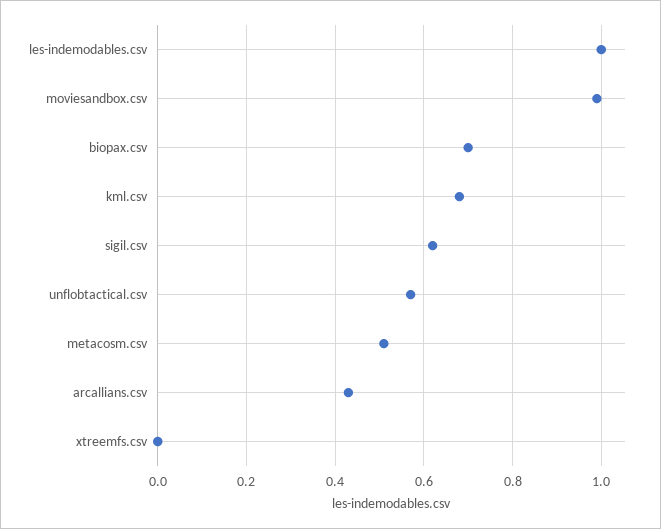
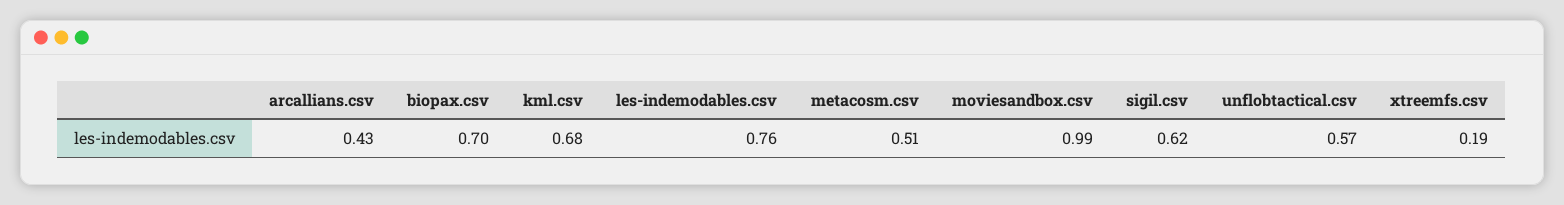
  {
-   "les-indemodables.csv": 1,
+   "les-indemodables.csv": 0.76,
    "moviesandbox.csv": 0.99,
    "biopax.csv": 0.7,
    "kml.csv": 0.68,
    "sigil.csv": 0.62,
    "unflobtactical.csv": 0.57,
    "metacosm.csv": 0.51,
    "arcallians.csv": 0.43,
-   "xtreemfs.csv": 0
+   "xtreemfs.csv": 0.19
  }

